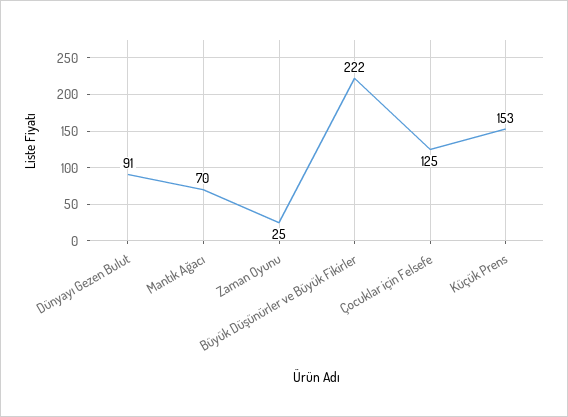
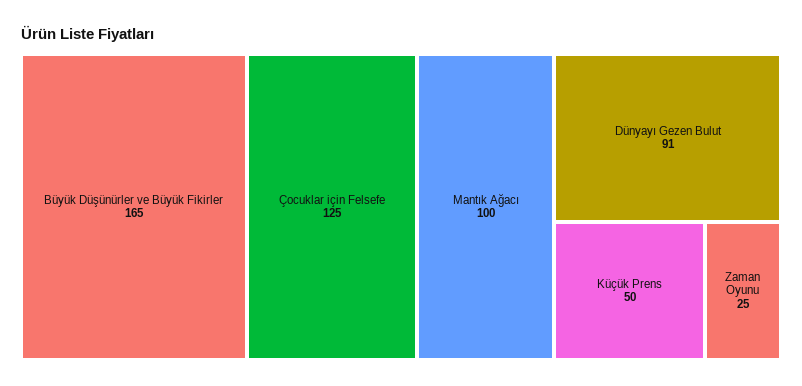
  {
    "Dünyayı Gezen Bulut": 91,
-   "Mantık Ağacı": 70,
+   "Mantık Ağacı": 100,
    "Zaman Oyunu": 25,
-   "Büyük Düşünürler ve Büyük Fikirler": 222,
+   "Büyük Düşünürler ve Büyük Fikirler": 165,
    "Çocuklar için Felsefe": 125,
-   "Küçük Prens": 153
+   "Küçük Prens": 50
  }

